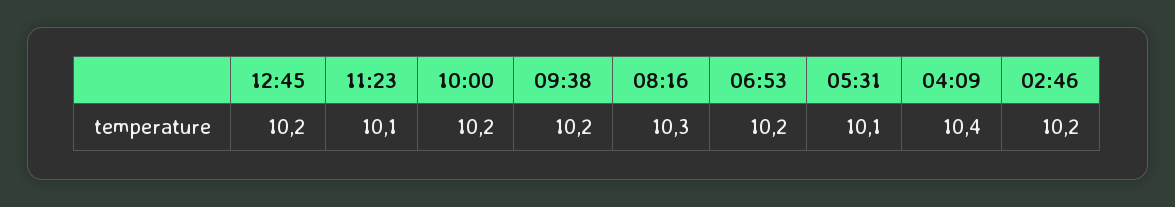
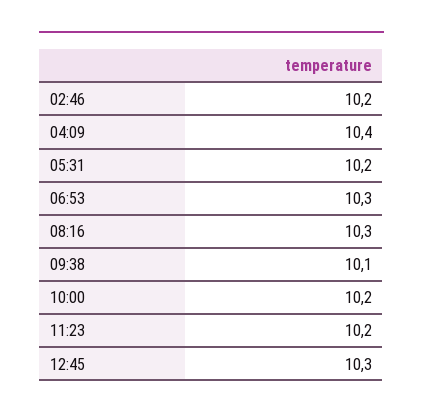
  {
-   "12:45": 10.2,
+   "12:45": 10.3,
-   "11:23": 10.1,
+   "11:23": 10.2,
    "10:00": 10.2,
-   "09:38": 10.2,
+   "09:38": 10.1,
    "08:16": 10.3,
-   "06:53": 10.2,
+   "06:53": 10.3,
-   "05:31": 10.1,
+   "05:31": 10.2,
    "04:09": 10.4,
    "02:46": 10.2
  }

